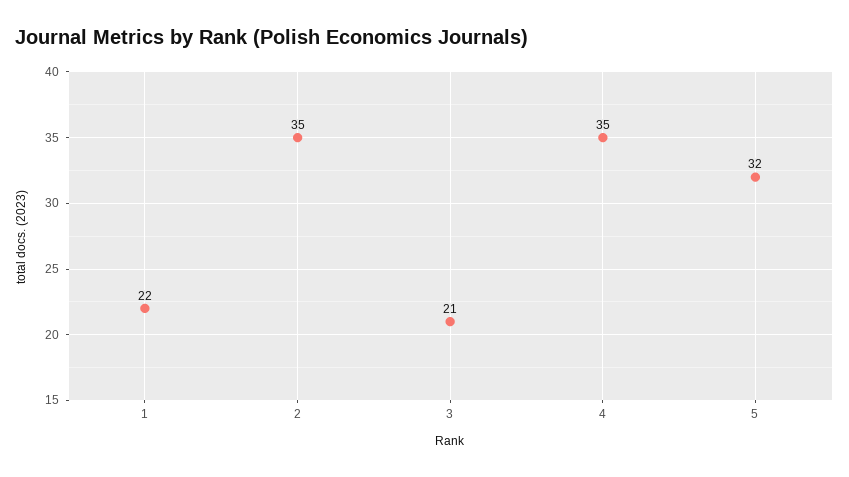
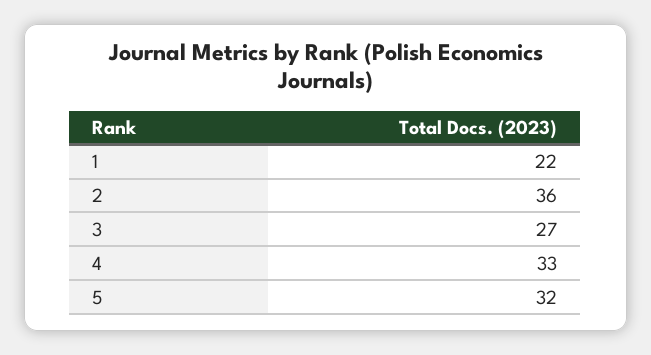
  {
    "1": 22,
-   "2": 35,
+   "2": 36,
-   "3": 21,
+   "3": 27,
-   "4": 35,
+   "4": 33,
    "5": 32
  }

